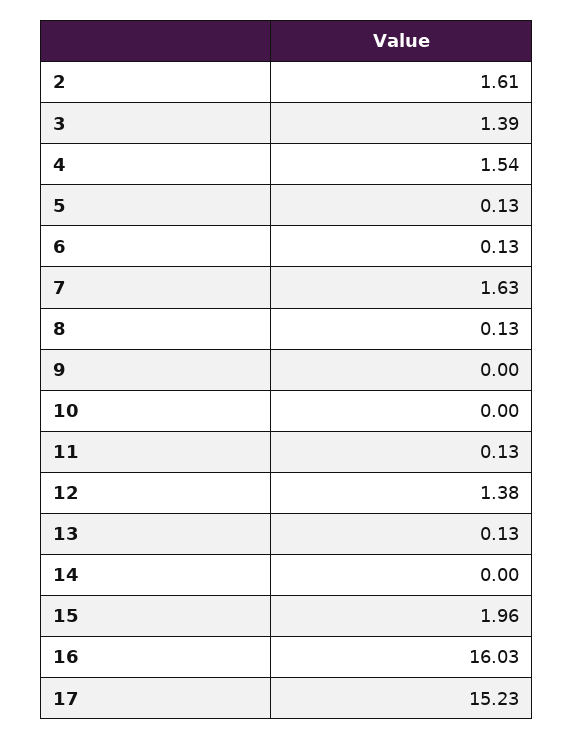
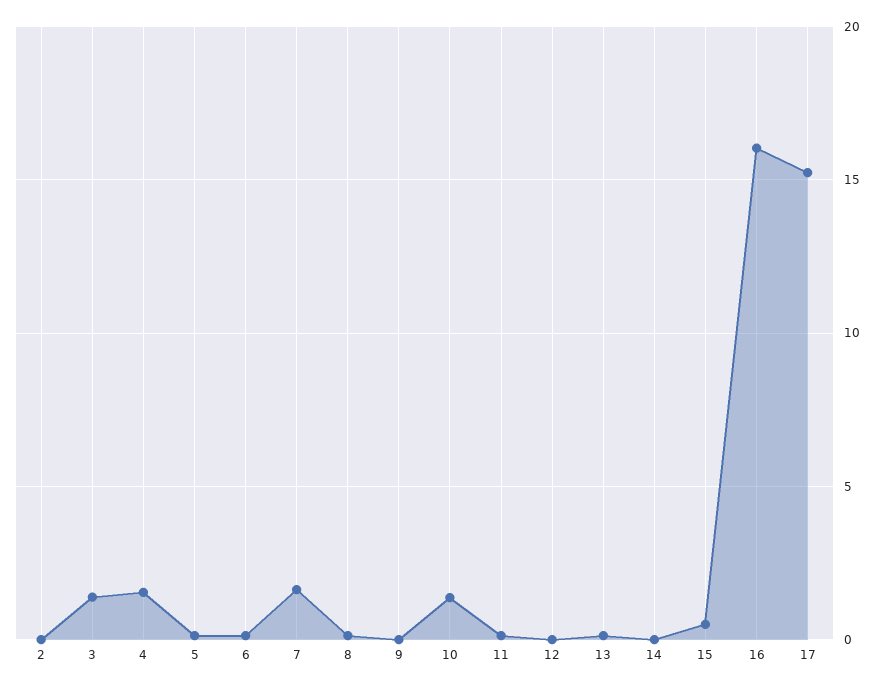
  {
-   "2": 1.61,
+   "2": 0,
    "3": 1.39,
    "4": 1.54,
    "5": 0.13,
    "6": 0.13,
    "7": 1.63,
    "8": 0.13,
    "9": 0,
-   "10": 0,
+   "10": 1.5,
    "11": 0.13,
-   "12": 1.38,
+   "12": 0,
    "13": 0.13,
    "14": 0,
-   "15": 1.96,
+   "15": 0.5,
    "16": 16.03,
    "17": 15.23
  }

